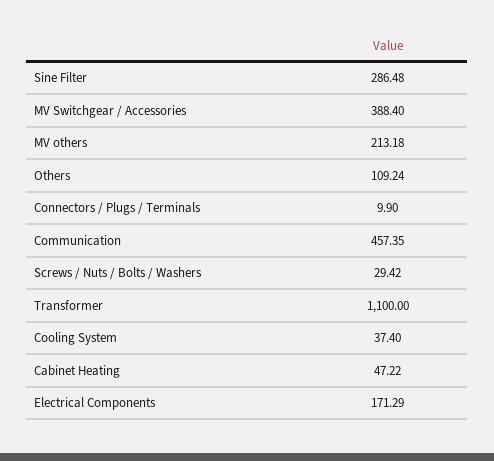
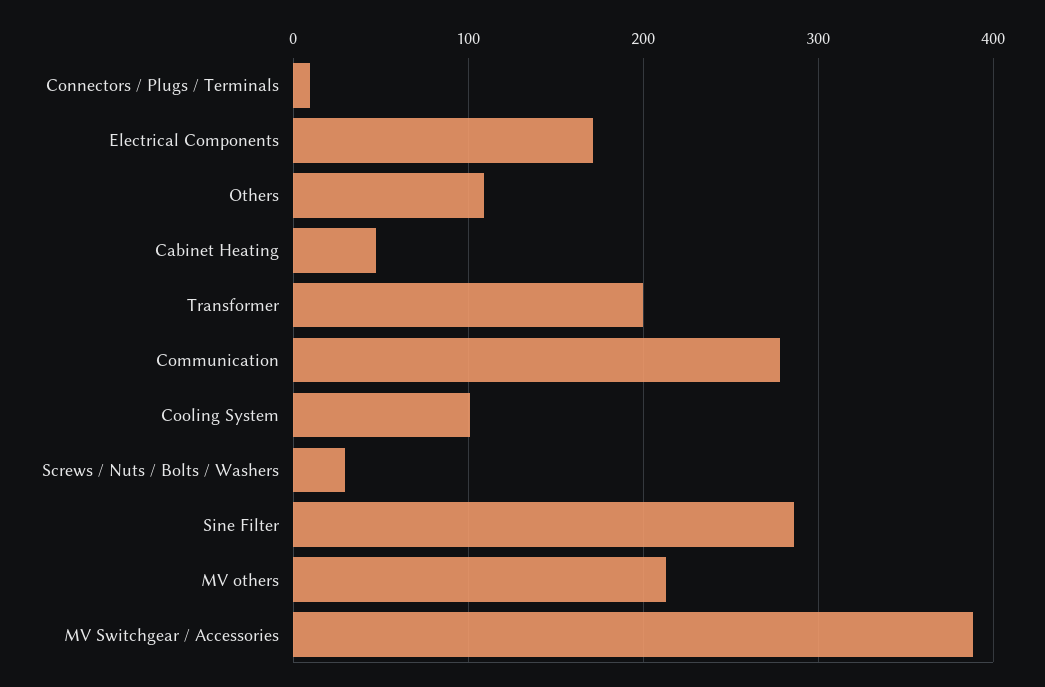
  {
    "Sine Filter": 286.48,
    "MV Switchgear / Accessories": 388.4,
    "MV others": 213.18,
    "Others": 109.24,
    "Connectors / Plugs / Terminals": 9.9,
-   "Communication": 457.35,
+   "Communication": 280,
    "Screws / Nuts / Bolts / Washers": 29.42,
-   "Transformer": 1100,
+   "Transformer": 200,
-   "Cooling System": 37.4,
+   "Cooling System": 100,
    "Cabinet Heating": 47.22,
    "Electrical Components": 171.29
  }

